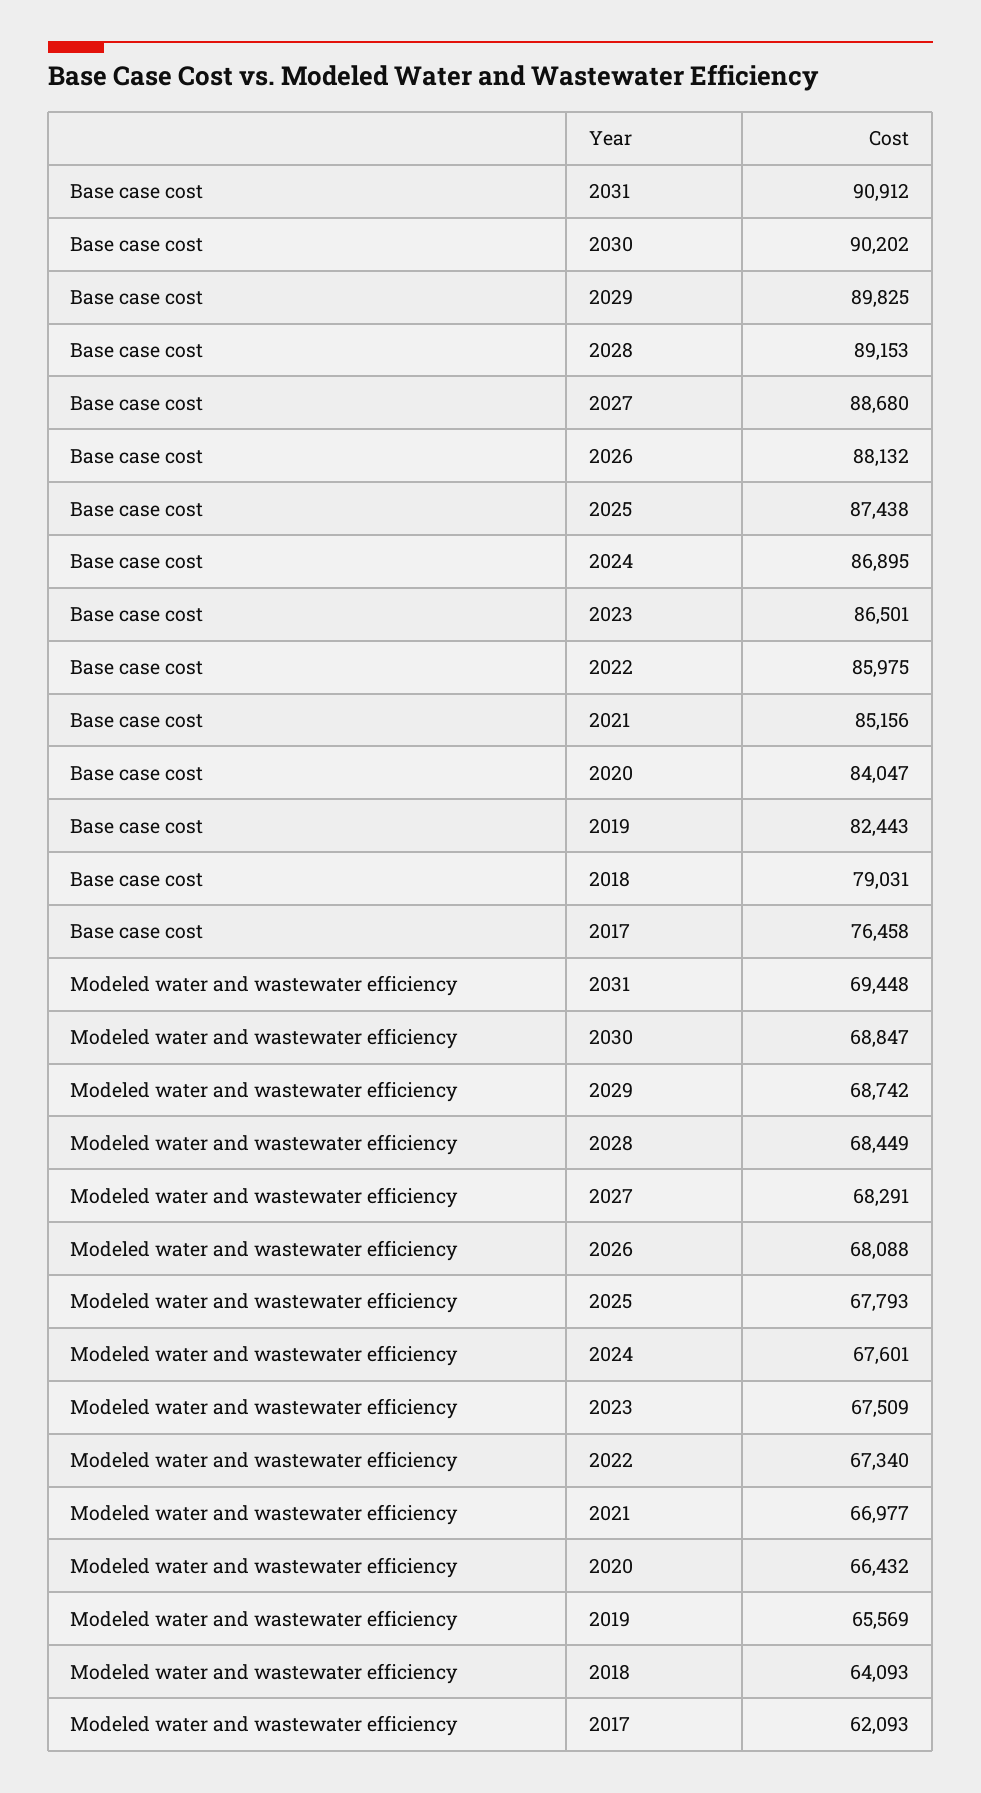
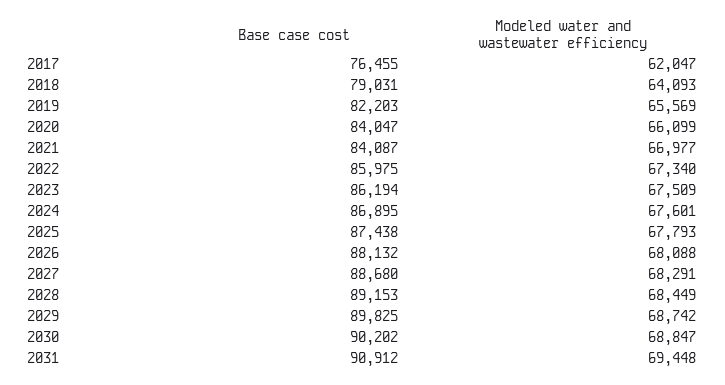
  {
    "Base case cost": {
      "2031": 90912,
      "2030": 90202,
      "2029": 89825,
      "2028": 89153,
      "2027": 88680,
      "2026": 88132,
      "2025": 87438,
      "2024": 86895,
-     "2023": 86501,
+     "2023": 86194,
      "2022": 85975,
-     "2021": 85156,
+     "2021": 84087,
      "2020": 84047,
-     "2019": 82443,
+     "2019": 82203,
      "2018": 79031,
-     "2017": 76458
+     "2017": 76455
    },
    "Modeled water and wastewater efficiency": {
      "2031": 69448,
      "2030": 68847,
      "2029": 68742,
      "2028": 68449,
      "2027": 68291,
      "2026": 68088,
      "2025": 67793,
      "2024": 67601,
      "2023": 67509,
      "2022": 67340,
      "2021": 66977,
-     "2020": 66432,
+     "2020": 66099,
      "2019": 65569,
      "2018": 64093,
-     "2017": 62093
+     "2017": 62047
    }
  }

